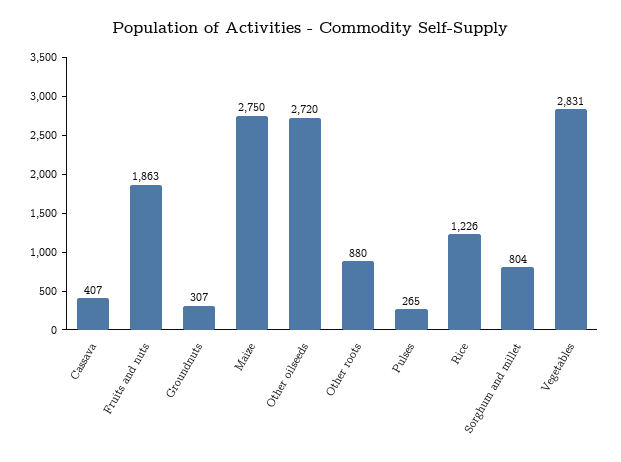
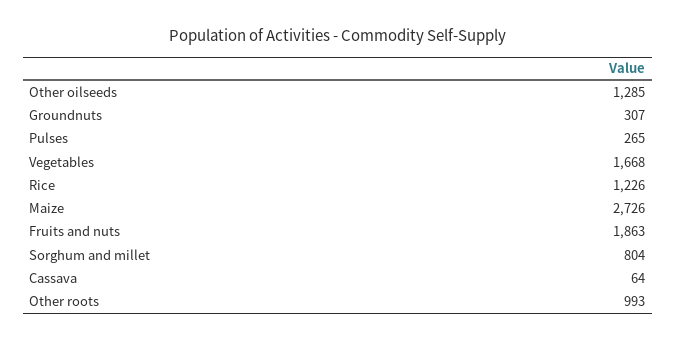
  {
-   "Cassava": 407,
+   "Cassava": 64,
    "Fruits and nuts": 1863,
    "Groundnuts": 307,
-   "Maize": 2750,
+   "Maize": 2726,
-   "Other oilseeds": 2720,
+   "Other oilseeds": 1285,
-   "Other roots": 880,
+   "Other roots": 993,
    "Pulses": 265,
    "Rice": 1226,
    "Sorghum and millet": 804,
-   "Vegetables": 2831
+   "Vegetables": 1668
  }

